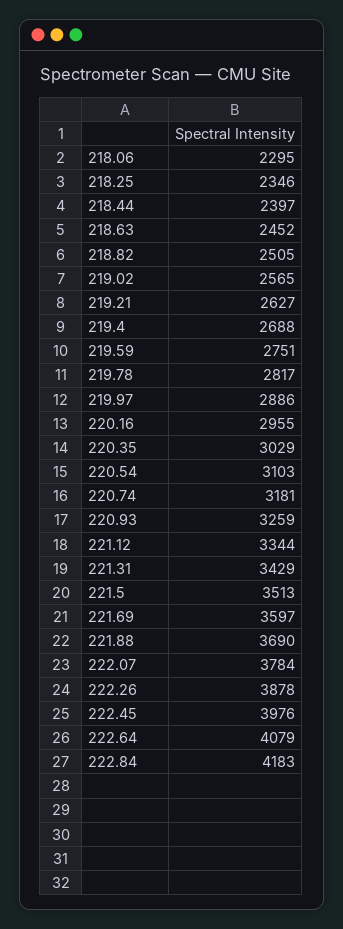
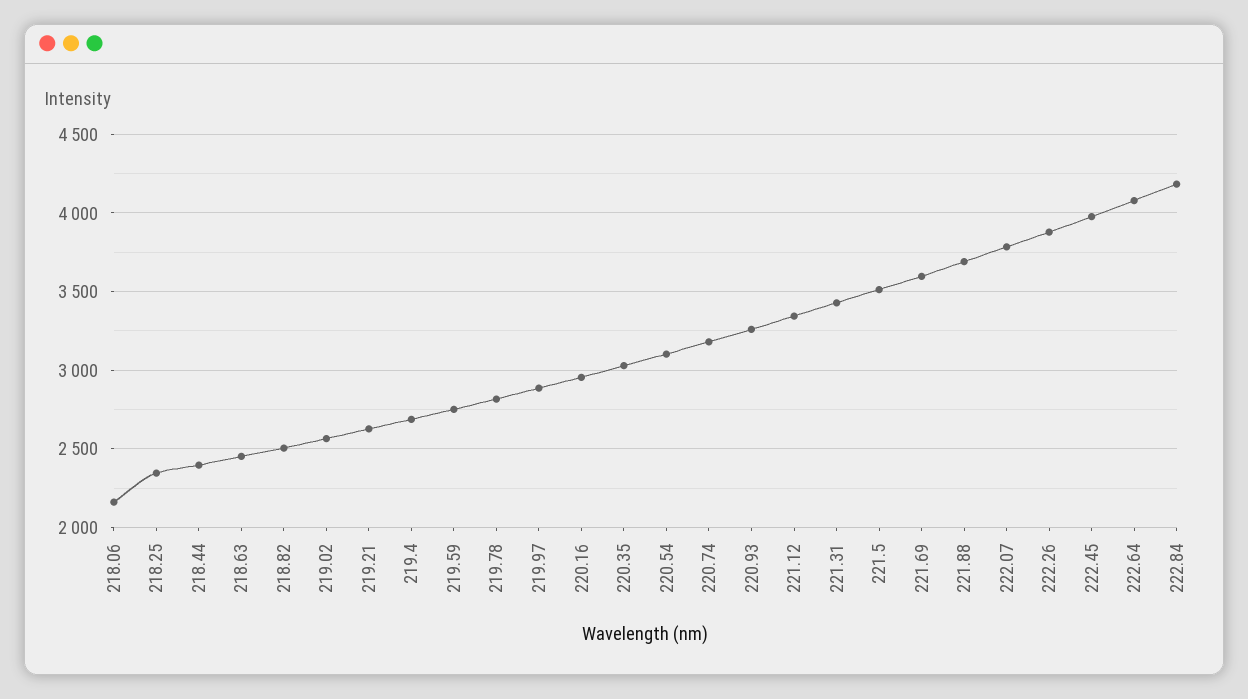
  {
-   "218.06": 2295,
+   "218.06": 2150,
    "218.25": 2346,
    "218.44": 2397,
    "218.63": 2452,
    "218.82": 2505,
    "219.02": 2565,
    "219.21": 2627,
    "219.4": 2688,
    "219.59": 2751,
    "219.78": 2817,
    "219.97": 2886,
    "220.16": 2955,
    "220.35": 3029,
    "220.54": 3103,
    "220.74": 3181,
    "220.93": 3259,
    "221.12": 3344,
    "221.31": 3429,
    "221.5": 3513,
    "221.69": 3597,
    "221.88": 3690,
    "222.07": 3784,
    "222.26": 3878,
    "222.45": 3976,
    "222.64": 4079,
    "222.84": 4183
  }

